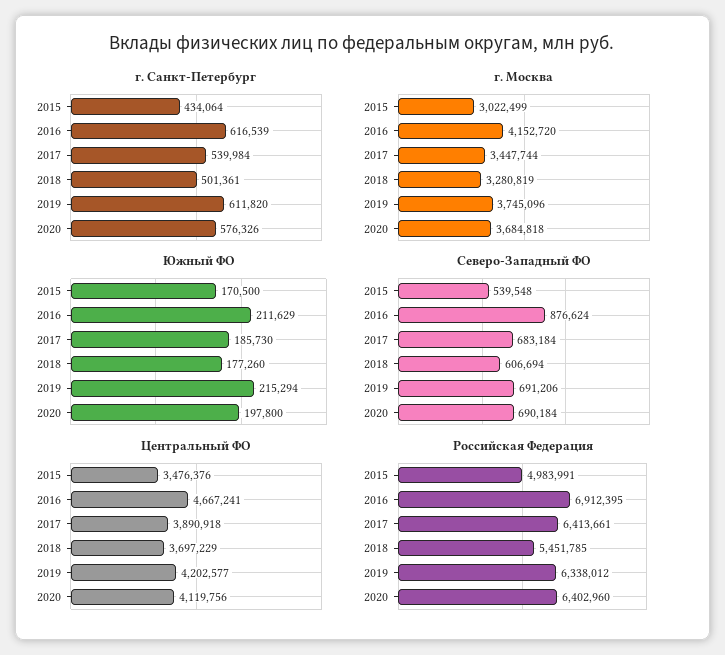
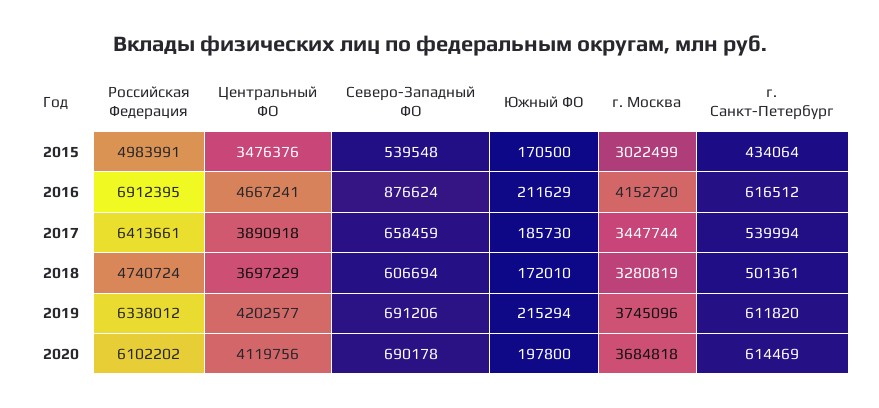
  {
    "г. Санкт-Петербург": {
      "2015": 434064,
-     "2016": 616539,
+     "2016": 616512,
-     "2017": 539984,
+     "2017": 539994,
      "2018": 501361,
      "2019": 611820,
-     "2020": 576326
+     "2020": 614469
    },
    "г. Москва": {
      "2015": 3022499,
      "2016": 4152720,
      "2017": 3447744,
      "2018": 3280819,
      "2019": 3745096,
      "2020": 3684818
    },
    "Южный ФО": {
      "2015": 170500,
      "2016": 211629,
      "2017": 185730,
-     "2018": 177260,
+     "2018": 172010,
      "2019": 215294,
      "2020": 197800
    },
    "Северо-Западный ФО": {
      "2015": 539548,
      "2016": 876624,
-     "2017": 683184,
+     "2017": 658459,
      "2018": 606694,
      "2019": 691206,
-     "2020": 690184
+     "2020": 690178
    },
    "Центральный ФО": {
      "2015": 3476376,
      "2016": 4667241,
      "2017": 3890918,
      "2018": 3697229,
      "2019": 4202577,
      "2020": 4119756
    },
    "Российская Федерация": {
      "2015": 4983991,
      "2016": 6912395,
      "2017": 6413661,
-     "2018": 5451785,
+     "2018": 4740724,
      "2019": 6338012,
-     "2020": 6402960
+     "2020": 6102202
    }
  }

